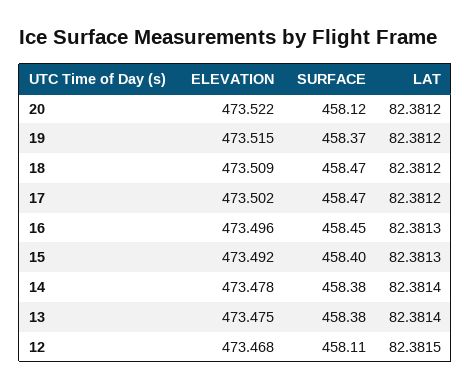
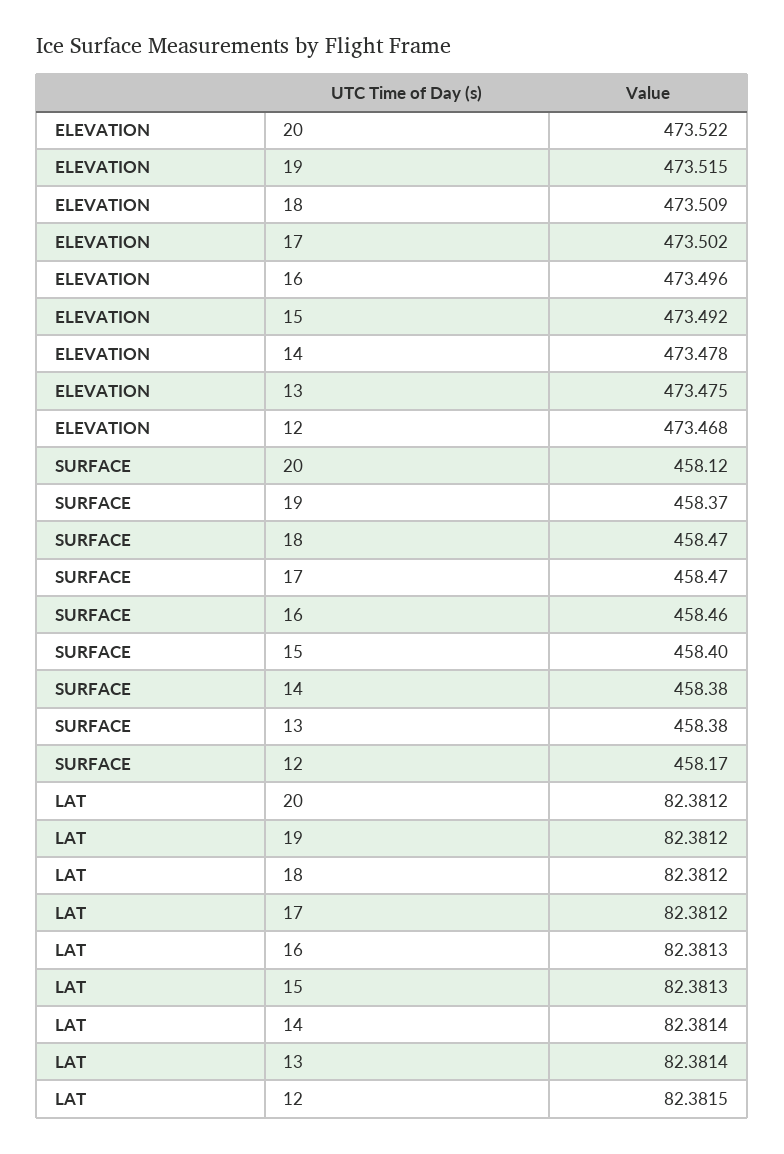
  {
    "ELEVATION": {
      "20": 473.522,
      "19": 473.515,
      "18": 473.509,
      "17": 473.502,
      "16": 473.496,
      "15": 473.492,
      "14": 473.478,
      "13": 473.475,
      "12": 473.468
    },
    "SURFACE": {
      "20": 458.12,
      "19": 458.37,
      "18": 458.47,
      "17": 458.47,
-     "16": 458.45,
+     "16": 458.46,
      "15": 458.4,
      "14": 458.38,
      "13": 458.38,
-     "12": 458.11
+     "12": 458.17
    },
    "LAT": {
      "20": 82.3812,
      "19": 82.3812,
      "18": 82.3812,
      "17": 82.3812,
      "16": 82.3813,
      "15": 82.3813,
      "14": 82.3814,
      "13": 82.3814,
      "12": 82.3815
    }
  }

